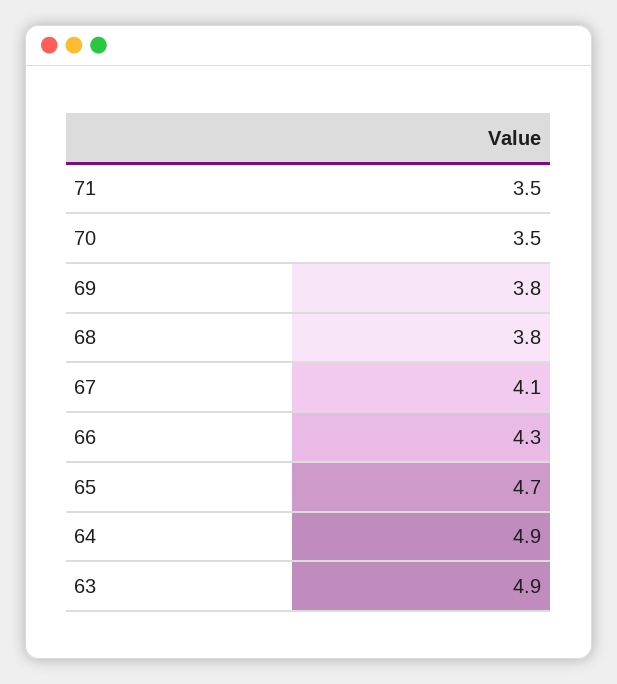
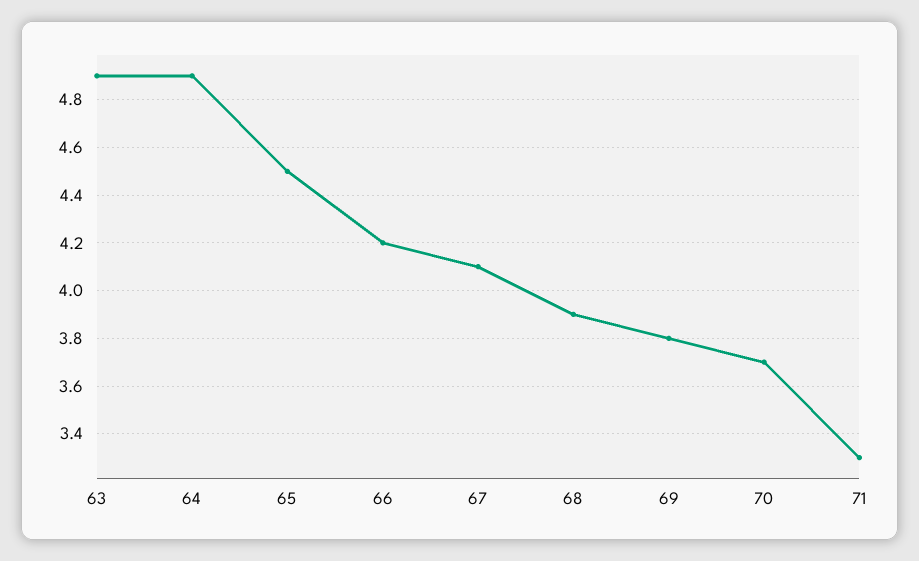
  {
-   "71": 3.5,
+   "71": 3.3,
-   "70": 3.5,
+   "70": 3.7,
    "69": 3.8,
-   "68": 3.8,
+   "68": 3.9,
    "67": 4.1,
-   "66": 4.3,
+   "66": 4.2,
-   "65": 4.7,
+   "65": 4.5,
    "64": 4.9,
    "63": 4.9
  }

